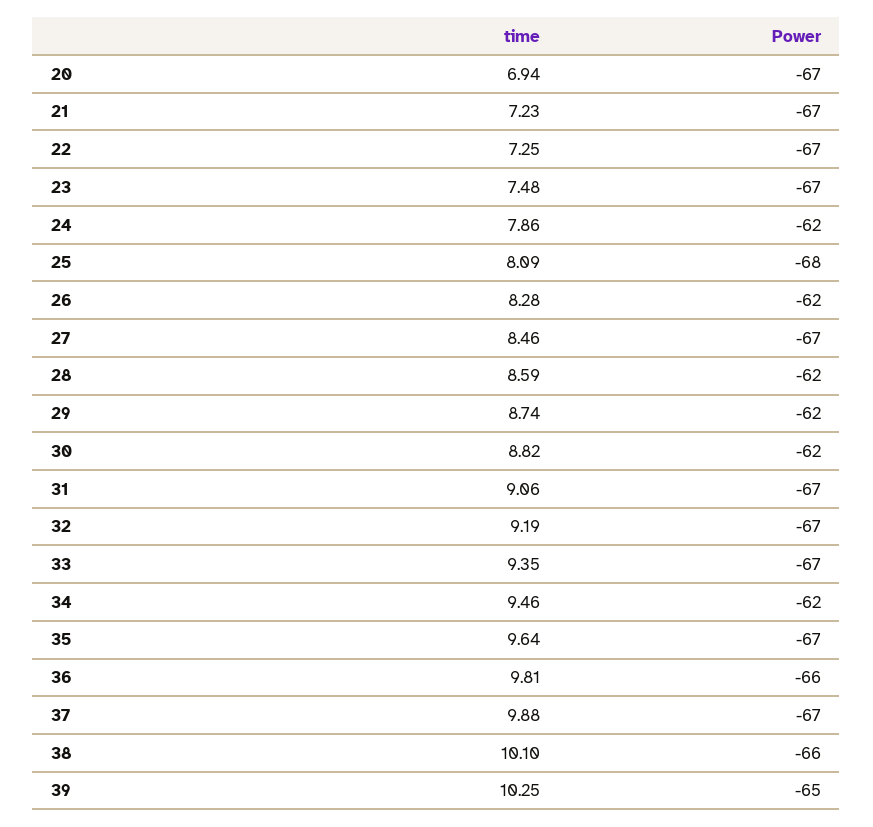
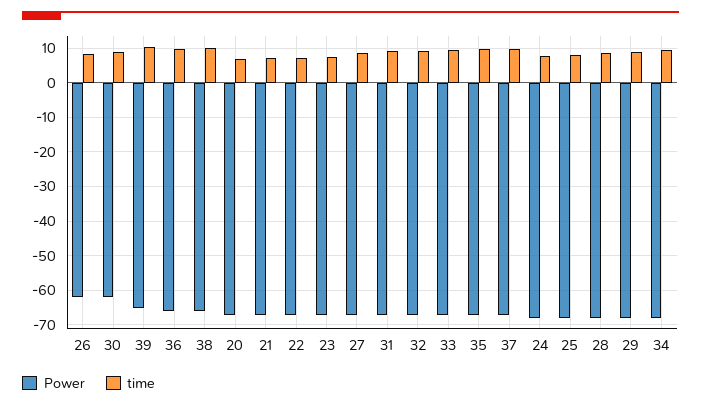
  {
    "time": {
      "20": 6.94,
      "21": 7.23,
      "22": 7.25,
      "23": 7.48,
      "24": 7.86,
      "25": 8.09,
      "26": 8.28,
      "27": 8.46,
      "28": 8.59,
      "29": 8.74,
      "30": 8.82,
      "31": 9.06,
      "32": 9.19,
      "33": 9.35,
      "34": 9.46,
      "35": 9.64,
      "36": 9.81,
      "37": 9.88,
      "38": 10.1,
      "39": 10.25
    },
    "Power": {
      "20": -67,
      "21": -67,
      "22": -67,
      "23": -67,
-     "24": -62,
+     "24": -68,
      "25": -68,
      "26": -62,
      "27": -67,
-     "28": -62,
+     "28": -68,
-     "29": -62,
+     "29": -68,
      "30": -62,
      "31": -67,
      "32": -67,
      "33": -67,
-     "34": -62,
+     "34": -68,
      "35": -67,
      "36": -66,
      "37": -67,
      "38": -66,
      "39": -65
    }
  }

